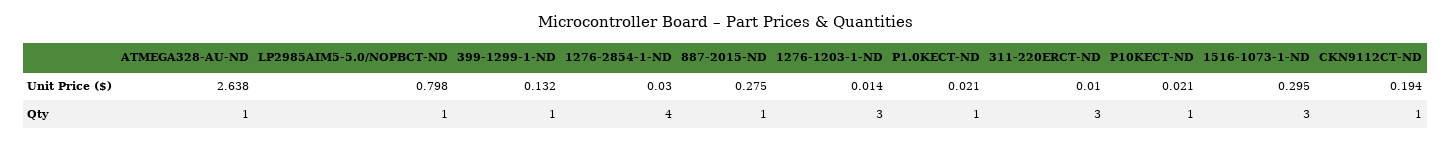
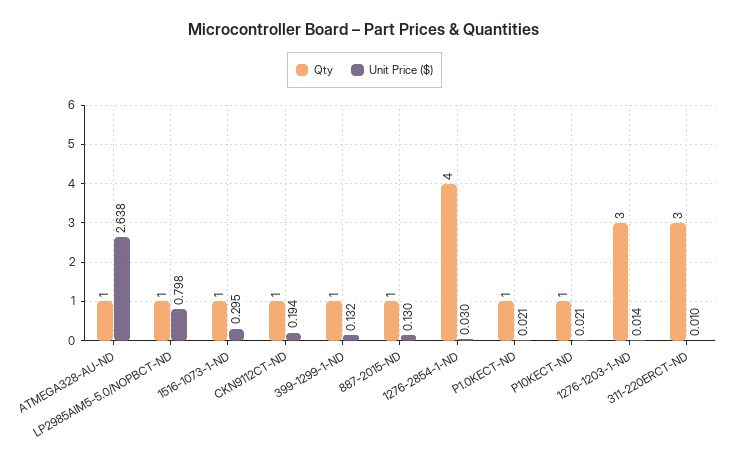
  {
    "Unit Price ($)": {
      "ATMEGA328-AU-ND": 2.638,
      "LP2985AIM5-5.0/NOPBCT-ND": 0.798,
      "399-1299-1-ND": 0.132,
      "1276-2854-1-ND": 0.03,
-     "887-2015-ND": 0.275,
+     "887-2015-ND": 0.13,
      "1276-1203-1-ND": 0.014,
      "P1.0KECT-ND": 0.021,
      "311-220ERCT-ND": 0.01,
      "P10KECT-ND": 0.021,
      "1516-1073-1-ND": 0.295,
      "CKN9112CT-ND": 0.194
    },
    "Qty": {
      "ATMEGA328-AU-ND": 1,
      "LP2985AIM5-5.0/NOPBCT-ND": 1,
      "399-1299-1-ND": 1,
      "1276-2854-1-ND": 4,
      "887-2015-ND": 1,
      "1276-1203-1-ND": 3,
      "P1.0KECT-ND": 1,
      "311-220ERCT-ND": 3,
      "P10KECT-ND": 1,
-     "1516-1073-1-ND": 3,
+     "1516-1073-1-ND": 1,
      "CKN9112CT-ND": 1
    }
  }

